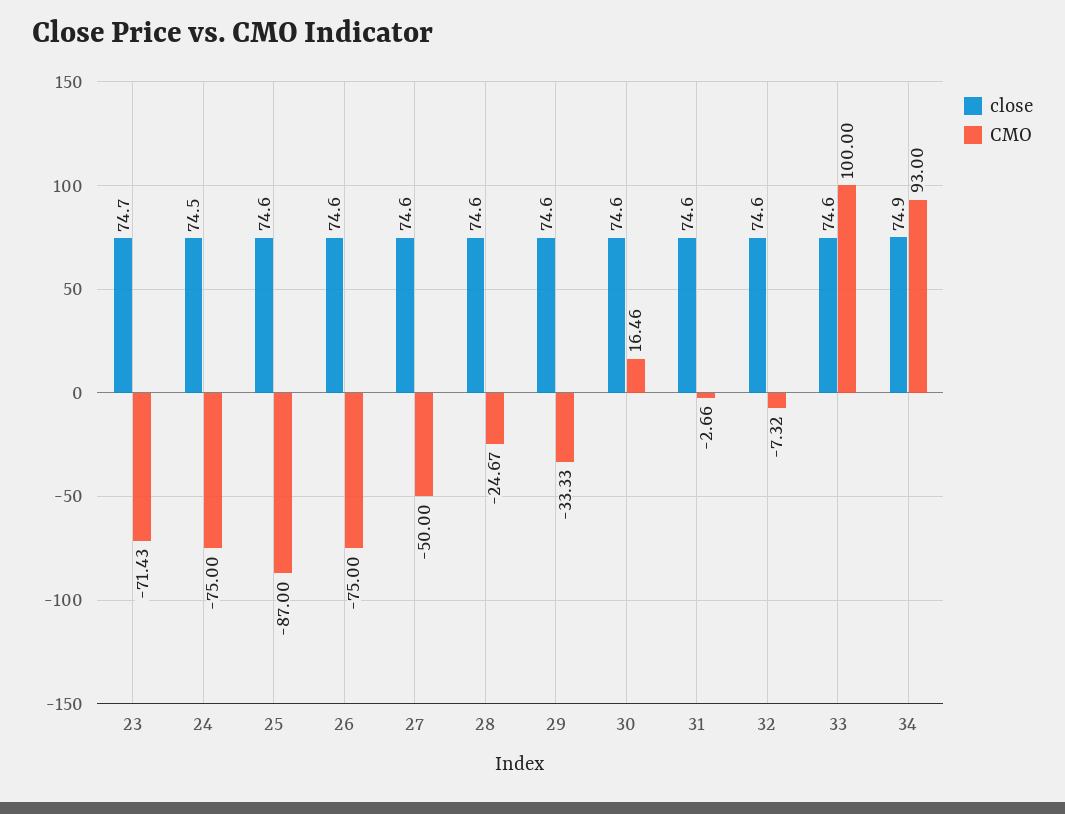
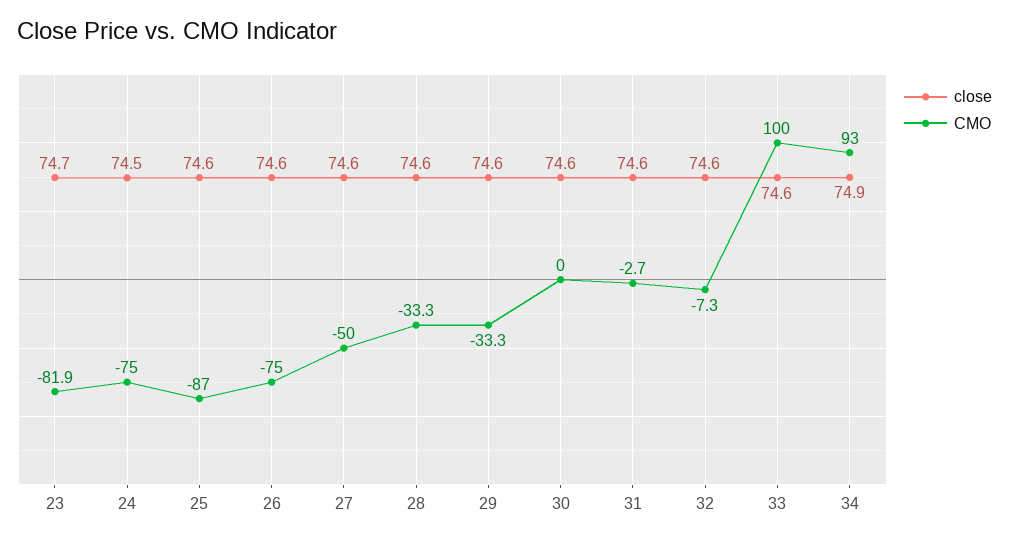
  {
    "close": {
      "23": 74.7,
      "24": 74.5,
      "25": 74.6,
      "26": 74.6,
      "27": 74.6,
      "28": 74.6,
      "29": 74.6,
      "30": 74.6,
      "31": 74.6,
      "32": 74.6,
      "33": 74.6,
      "34": 74.9
    },
    "CMO": {
-     "23": -71.43,
+     "23": -81.9,
      "24": -75,
      "25": -87,
      "26": -75,
      "27": -50,
-     "28": -24.67,
+     "28": -33.3,
      "29": -33.33,
-     "30": 16.46,
+     "30": 0,
      "31": -2.66,
      "32": -7.32,
      "33": 100,
      "34": 93
    }
  }

